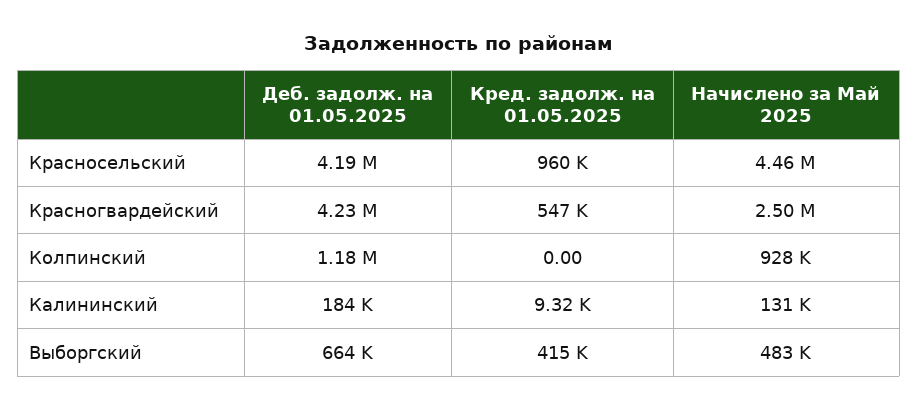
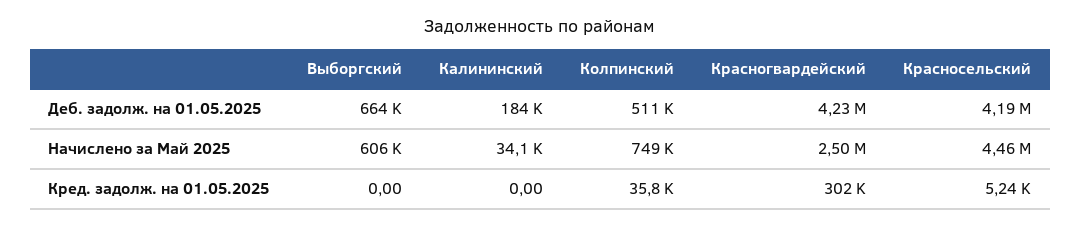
  {
    "Деб. задолж. на 01.05.2025": {
      "Красносельский": 4190000,
      "Красногвардейский": 4230000,
-     "Колпинский": 1180000,
+     "Колпинский": 511000,
      "Калининский": 184000,
      "Выборгский": 664000
    },
    "Кред. задолж. на 01.05.2025": {
-     "Красносельский": 960000,
+     "Красносельский": 5240,
-     "Красногвардейский": 547000,
+     "Красногвардейский": 302000,
-     "Колпинский": 0,
+     "Колпинский": 35800,
-     "Калининский": 9320,
+     "Калининский": 0,
-     "Выборгский": 415000
+     "Выборгский": 0
    },
    "Начислено за Май 2025": {
      "Красносельский": 4460000,
      "Красногвардейский": 2500000,
-     "Колпинский": 928000,
+     "Колпинский": 749000,
-     "Калининский": 131000,
+     "Калининский": 34100,
-     "Выборгский": 483000
+     "Выборгский": 606000
    }
  }

